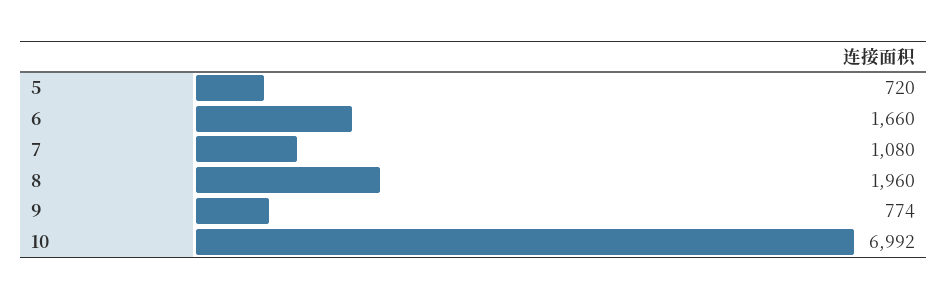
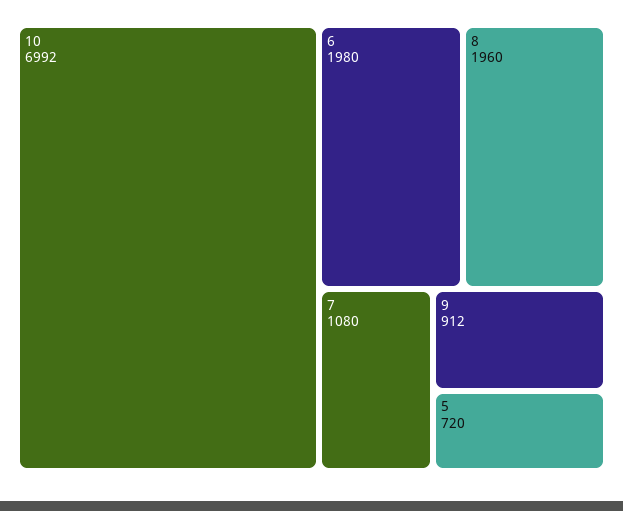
  {
    "5": 720,
-   "6": 1660,
+   "6": 1980,
    "7": 1080,
    "8": 1960,
-   "9": 774,
+   "9": 912,
    "10": 6992
  }

